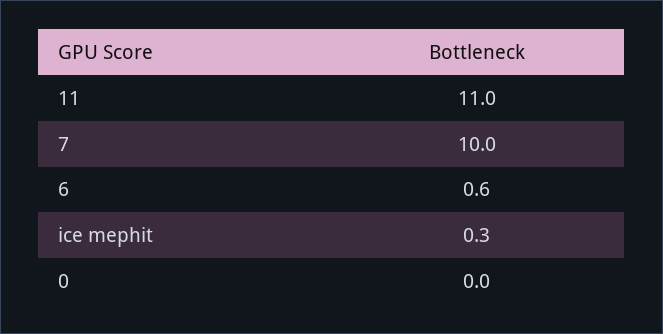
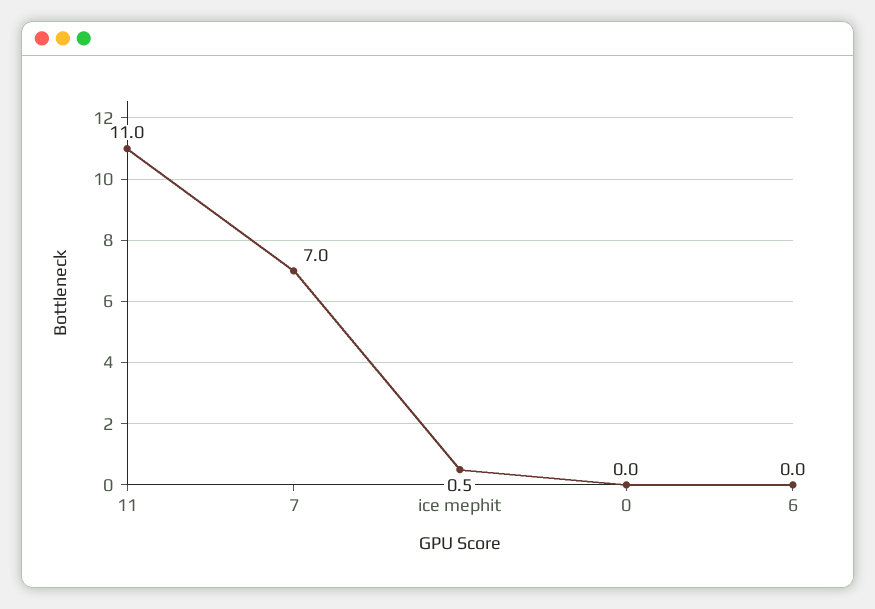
  {
    "11": 11,
-   "7": 10,
+   "7": 7,
-   "6": 0.6,
+   "6": 0,
-   "ice mephit": 0.3,
+   "ice mephit": 0.5,
    "0": 0
  }

